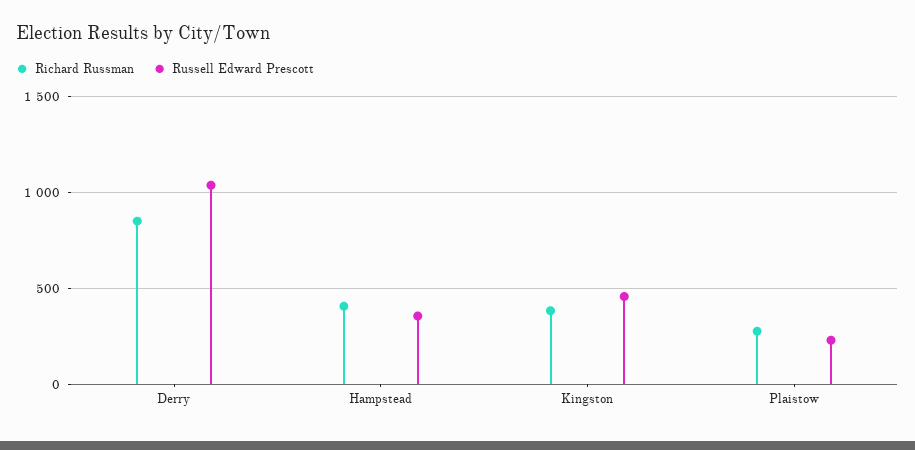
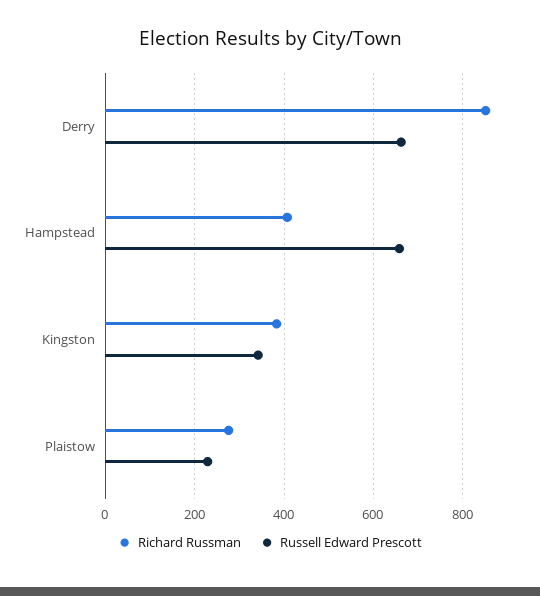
  {
    "Richard Russman": {
      "Derry": 860,
      "Hampstead": 400,
      "Kingston": 380,
      "Plaistow": 280
    },
    "Russell Edward Prescott": {
-     "Derry": 1050,
+     "Derry": 660,
-     "Hampstead": 350,
+     "Hampstead": 660,
-     "Kingston": 450,
+     "Kingston": 340,
      "Plaistow": 220
    }
  }

